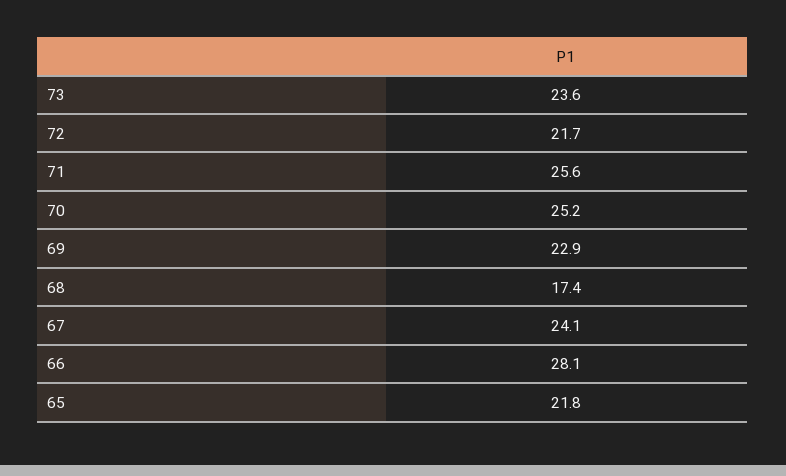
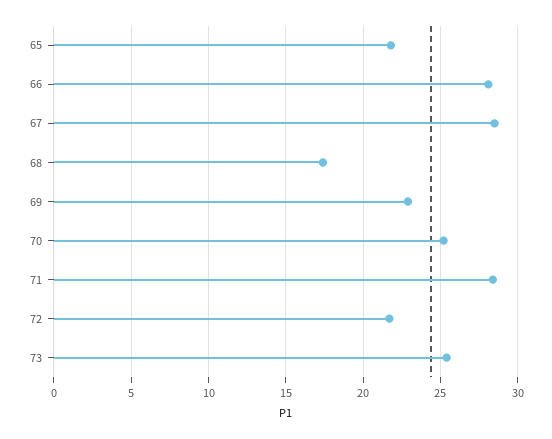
  {
-   "73": 23.6,
+   "73": 25.5,
    "72": 21.7,
-   "71": 25.6,
+   "71": 28.5,
    "70": 25.2,
    "69": 22.9,
    "68": 17.4,
-   "67": 24.1,
+   "67": 28.5,
    "66": 28.1,
    "65": 21.8
  }

